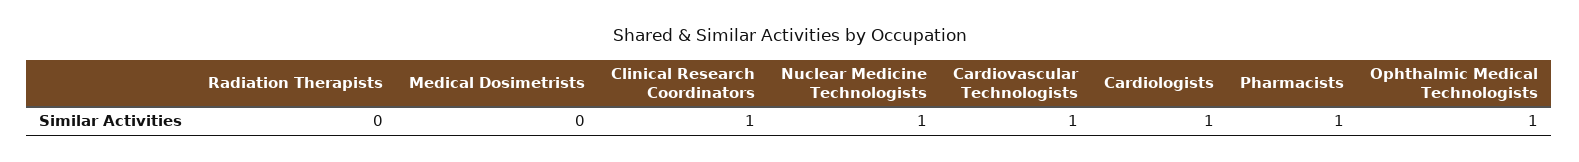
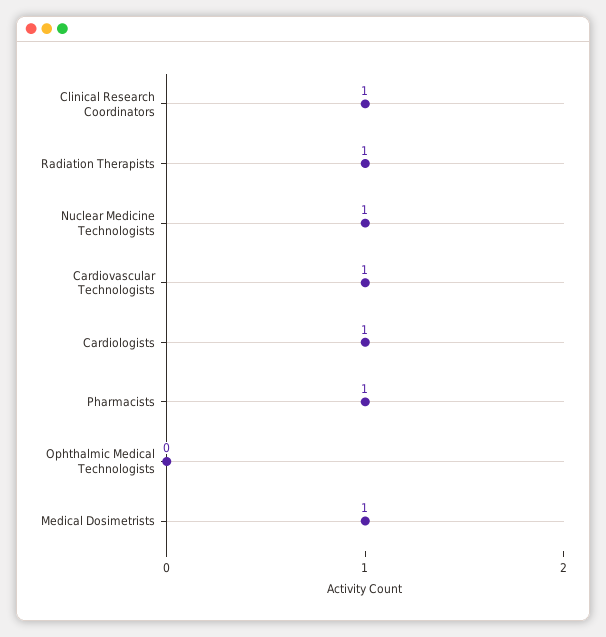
  {
-   "Radiation Therapists": 0,
+   "Radiation Therapists": 1,
-   "Medical Dosimetrists": 0,
+   "Medical Dosimetrists": 1,
    "Clinical Research Coordinators": 1,
    "Nuclear Medicine Technologists": 1,
    "Cardiovascular Technologists": 1,
    "Cardiologists": 1,
    "Pharmacists": 1,
-   "Ophthalmic Medical Technologists": 1
+   "Ophthalmic Medical Technologists": 0
  }

